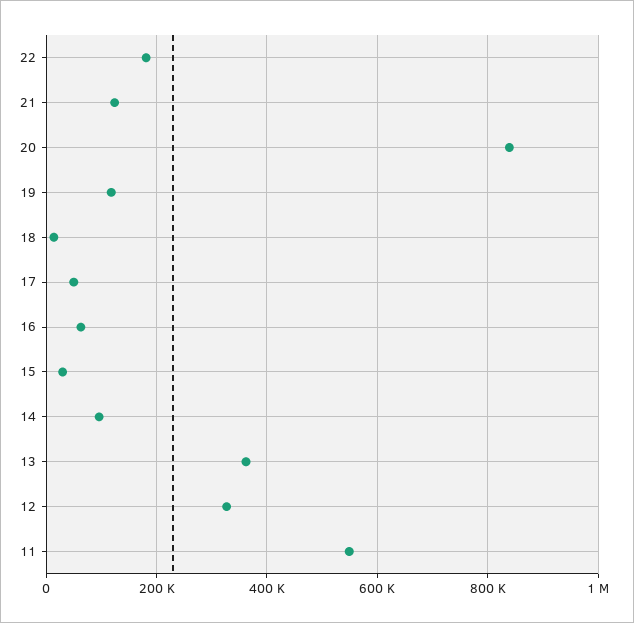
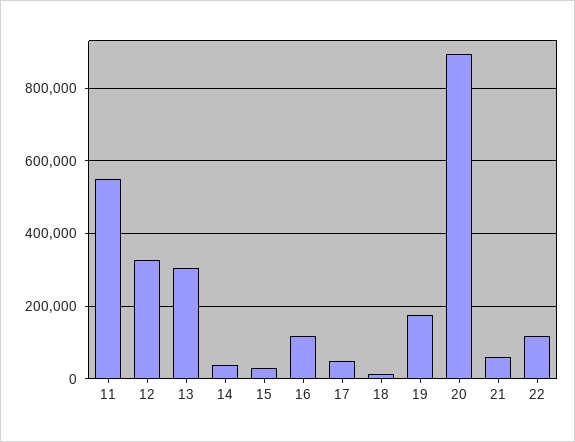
  {
-   "22": 180000,
+   "22": 120000,
-   "21": 120000,
+   "21": 60000,
-   "20": 840000,
+   "20": 900000,
-   "19": 120000,
+   "19": 180000,
    "18": 20000,
    "17": 60000,
-   "16": 60000,
+   "16": 120000,
    "15": 40000,
-   "14": 100000,
+   "14": 40000,
-   "13": 360000,
+   "13": 300000,
    "12": 320000,
    "11": 540000
  }

